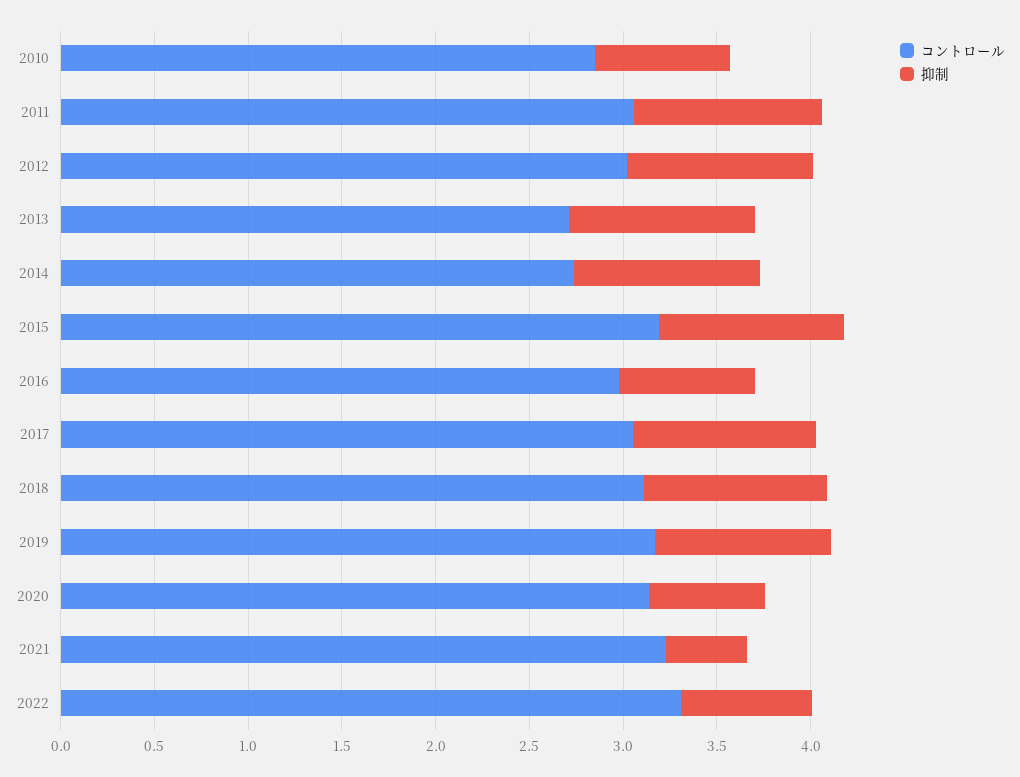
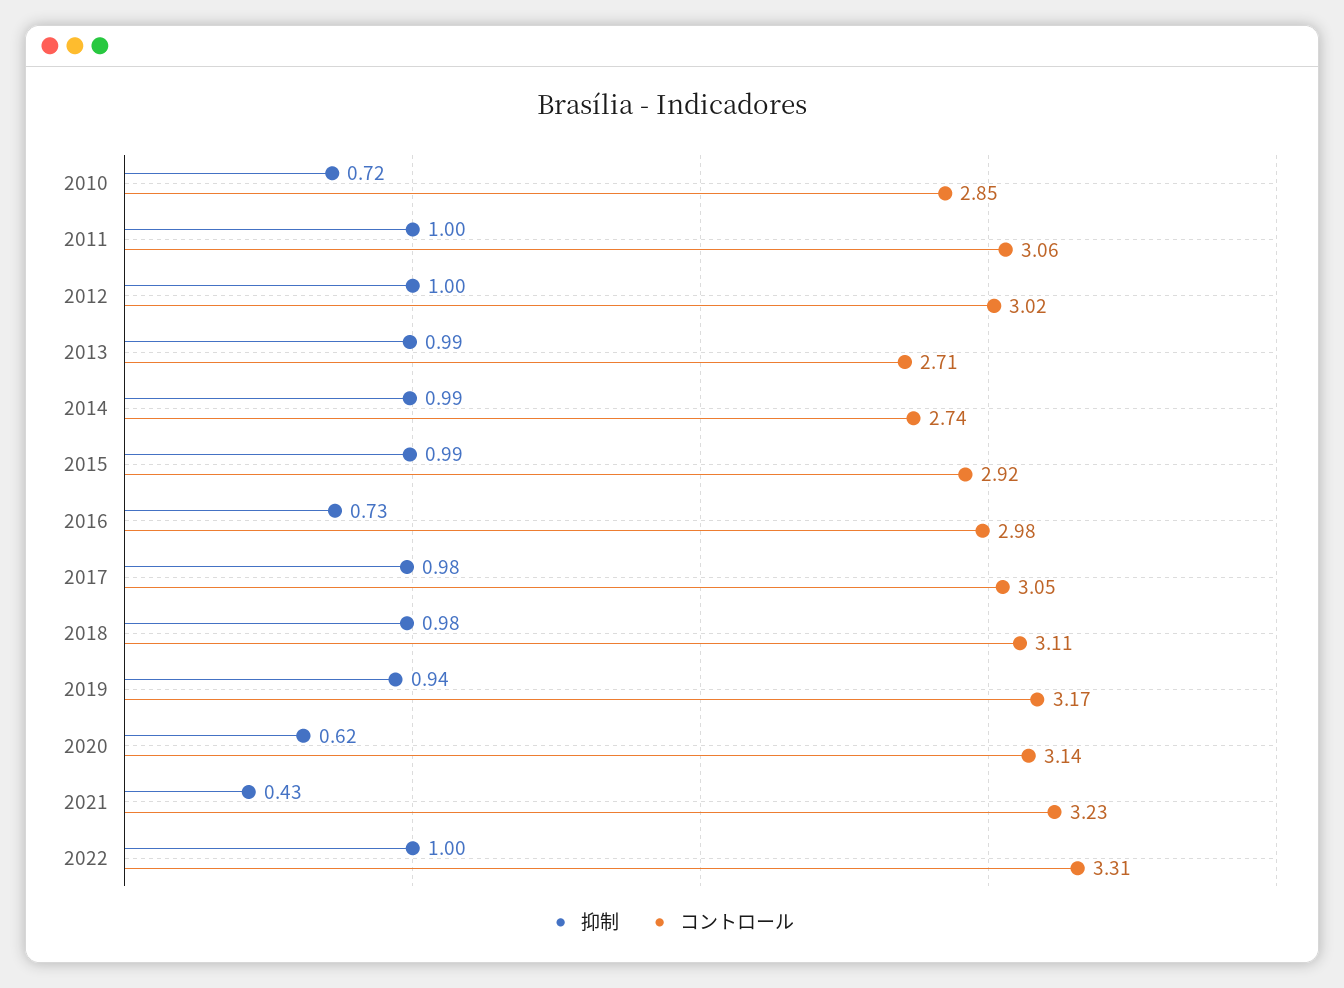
  {
    "コントロール": {
      "2010": 2.85,
      "2011": 3.06,
      "2012": 3.02,
      "2013": 2.71,
      "2014": 2.74,
-     "2015": 3.2,
+     "2015": 2.92,
      "2016": 2.98,
      "2017": 3.05,
      "2018": 3.11,
      "2019": 3.17,
      "2020": 3.14,
      "2021": 3.23,
      "2022": 3.31
    },
    "抑制": {
      "2010": 0.72,
      "2011": 1,
      "2012": 1,
      "2013": 0.99,
      "2014": 0.99,
      "2015": 0.99,
      "2016": 0.73,
      "2017": 0.98,
      "2018": 0.98,
      "2019": 0.94,
      "2020": 0.62,
      "2021": 0.43,
-     "2022": 0.7
+     "2022": 1
    }
  }

